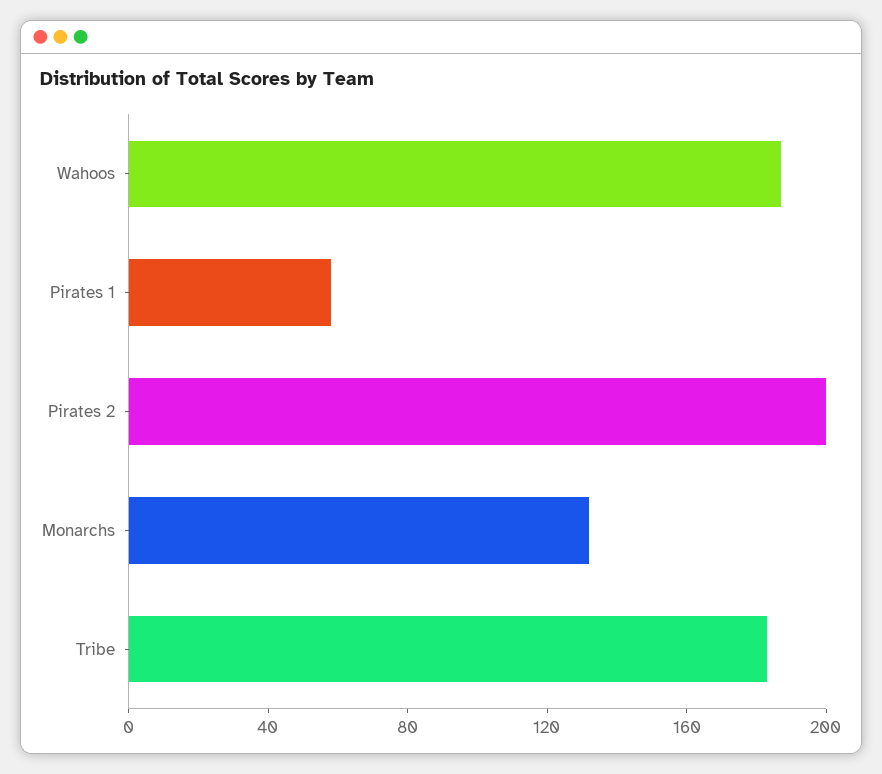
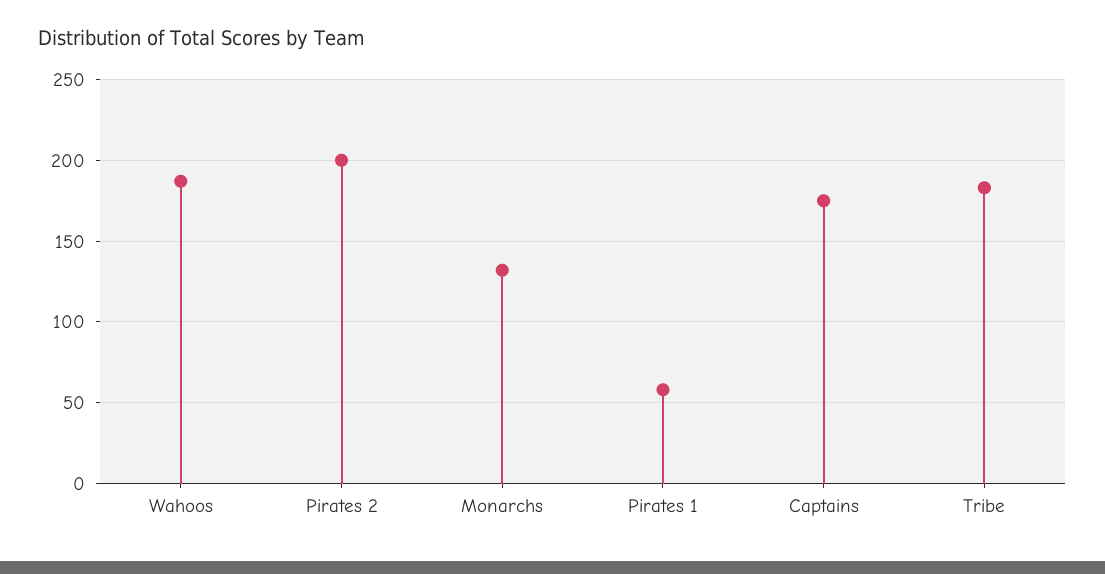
  {
    "Wahoos": 185,
    "Pirates 1": 60,
    "Pirates 2": 200,
    "Monarchs": 130,
-   "Tribe": 185
+   "Tribe": 185,
+   "Captains": 175
  }

